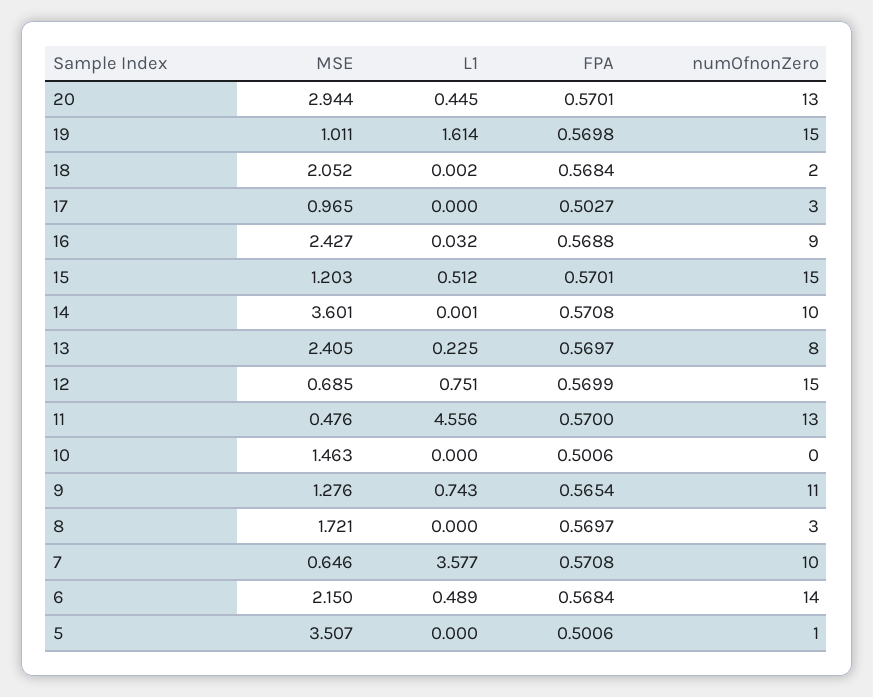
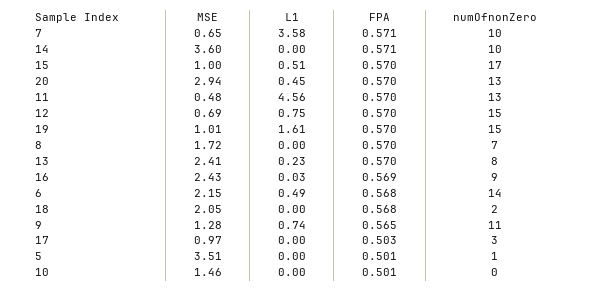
  {
    "MSE": {
      "20": 2.944,
      "19": 1.011,
      "18": 2.052,
      "17": 0.965,
      "16": 2.427,
-     "15": 1.203,
+     "15": 1,
      "14": 3.601,
      "13": 2.405,
      "12": 0.685,
      "11": 0.476,
      "10": 1.463,
      "9": 1.276,
      "8": 1.721,
      "7": 0.646,
      "6": 2.15,
      "5": 3.507
    },
    "L1": {
      "20": 0.445,
      "19": 1.614,
      "18": 0.002,
      "17": 0,
      "16": 0.032,
      "15": 0.512,
      "14": 0.001,
      "13": 0.225,
      "12": 0.751,
      "11": 4.556,
      "10": 0,
      "9": 0.743,
      "8": 0,
      "7": 3.577,
      "6": 0.489,
      "5": 0
    },
    "FPA": {
      "20": 0.5701,
      "19": 0.5698,
      "18": 0.5684,
      "17": 0.5027,
      "16": 0.5688,
      "15": 0.5701,
      "14": 0.5708,
      "13": 0.5697,
      "12": 0.5699,
      "11": 0.57,
      "10": 0.5006,
      "9": 0.5654,
      "8": 0.5697,
      "7": 0.5708,
      "6": 0.5684,
      "5": 0.5006
    },
    "numOfnonZero": {
      "20": 13,
      "19": 15,
      "18": 2,
      "17": 3,
      "16": 9,
-     "15": 15,
+     "15": 17,
      "14": 10,
      "13": 8,
      "12": 15,
      "11": 13,
      "10": 0,
      "9": 11,
-     "8": 3,
+     "8": 7,
      "7": 10,
      "6": 14,
      "5": 1
    }
  }

